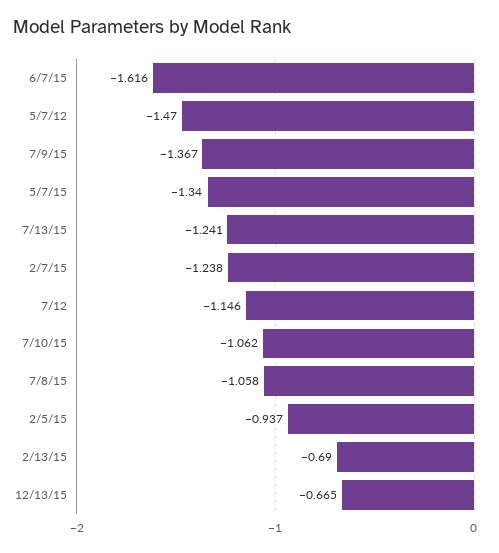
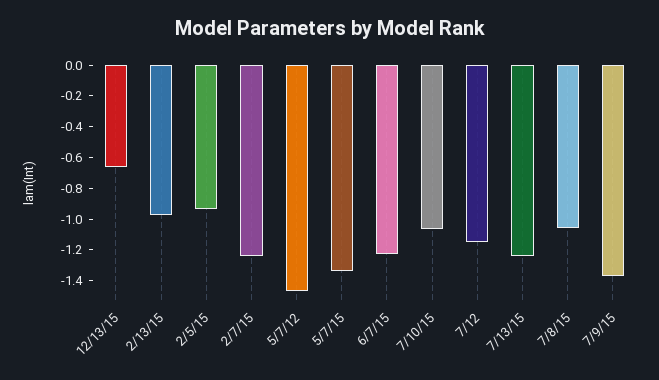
  {
-   "6/7/15": -1.616,
+   "6/7/15": -1.2,
    "5/7/12": -1.47,
    "7/9/15": -1.367,
    "5/7/15": -1.34,
    "7/13/15": -1.241,
    "2/7/15": -1.238,
    "7/12": -1.146,
    "7/10/15": -1.062,
    "7/8/15": -1.058,
    "2/5/15": -0.937,
-   "2/13/15": -0.69,
+   "2/13/15": -1,
    "12/13/15": -0.665
  }

